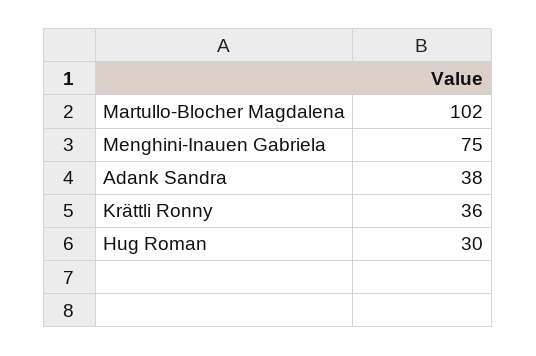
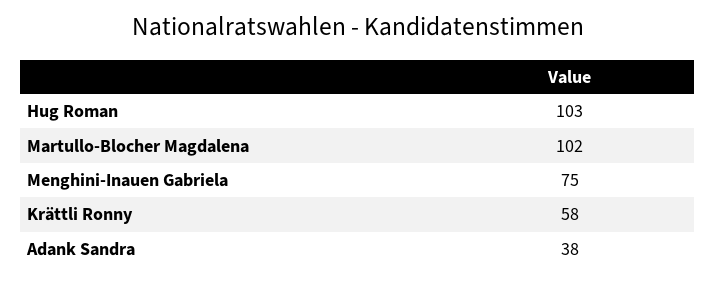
  {
    "Martullo-Blocher Magdalena": 102,
    "Menghini-Inauen Gabriela": 75,
    "Adank Sandra": 38,
-   "Krättli Ronny": 36,
+   "Krättli Ronny": 58,
-   "Hug Roman": 30
+   "Hug Roman": 103
  }

